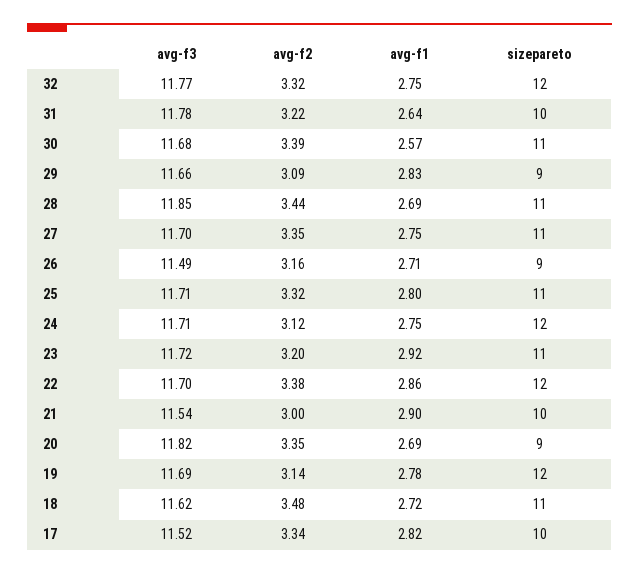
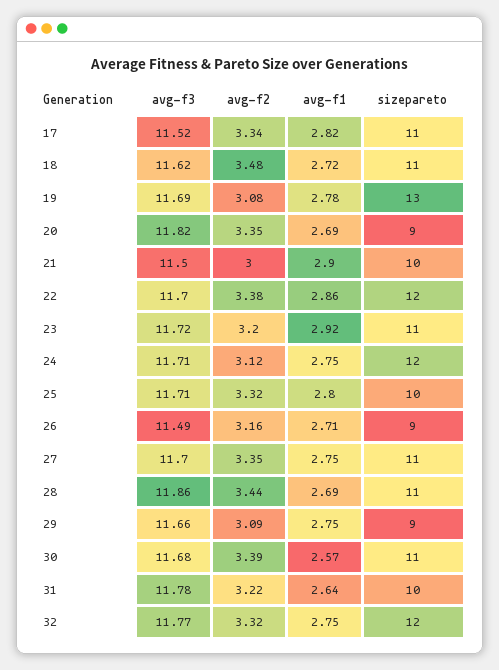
  {
    "avg-f3": {
      "32": 11.77,
      "31": 11.78,
      "30": 11.68,
      "29": 11.66,
-     "28": 11.85,
+     "28": 11.86,
      "27": 11.7,
      "26": 11.49,
      "25": 11.71,
      "24": 11.71,
      "23": 11.72,
      "22": 11.7,
-     "21": 11.54,
+     "21": 11.5,
      "20": 11.82,
      "19": 11.69,
      "18": 11.62,
      "17": 11.52
    },
    "avg-f2": {
      "32": 3.32,
      "31": 3.22,
      "30": 3.39,
      "29": 3.09,
      "28": 3.44,
      "27": 3.35,
      "26": 3.16,
      "25": 3.32,
      "24": 3.12,
      "23": 3.2,
      "22": 3.38,
      "21": 3,
      "20": 3.35,
-     "19": 3.14,
+     "19": 3.08,
      "18": 3.48,
      "17": 3.34
    },
    "avg-f1": {
      "32": 2.75,
      "31": 2.64,
      "30": 2.57,
-     "29": 2.83,
+     "29": 2.75,
      "28": 2.69,
      "27": 2.75,
      "26": 2.71,
      "25": 2.8,
      "24": 2.75,
      "23": 2.92,
      "22": 2.86,
      "21": 2.9,
      "20": 2.69,
      "19": 2.78,
      "18": 2.72,
      "17": 2.82
    },
    "sizepareto": {
      "32": 12,
      "31": 10,
      "30": 11,
      "29": 9,
      "28": 11,
      "27": 11,
      "26": 9,
-     "25": 11,
+     "25": 10,
      "24": 12,
      "23": 11,
      "22": 12,
      "21": 10,
      "20": 9,
-     "19": 12,
+     "19": 13,
      "18": 11,
-     "17": 10
+     "17": 11
    }
  }

